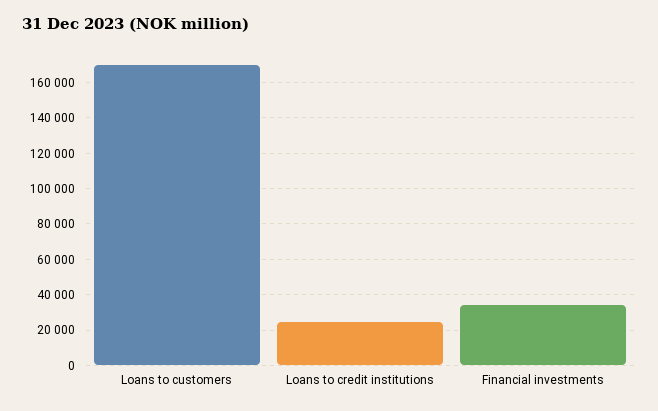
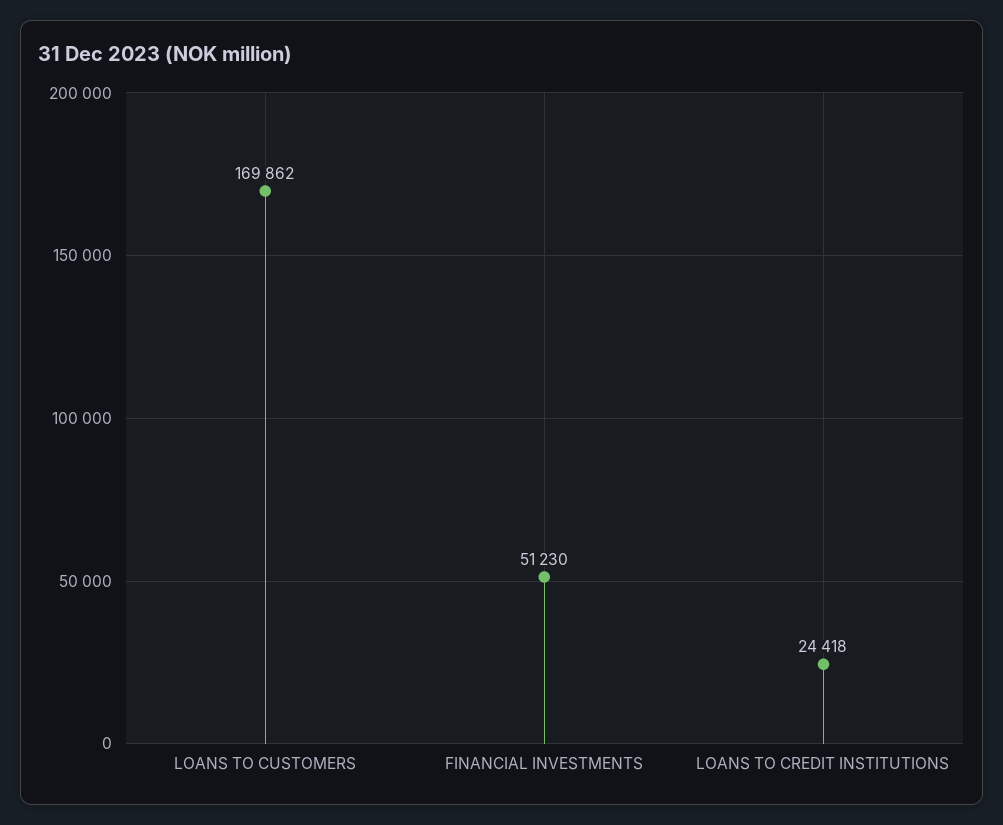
  {
    "Loans to customers": 169862,
    "Loans to credit institutions": 24418,
-   "Financial investments": 35000
+   "Financial investments": 51230
  }

